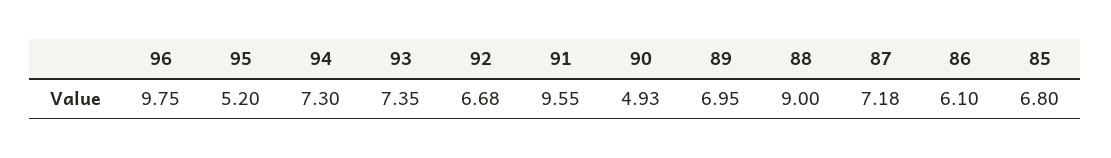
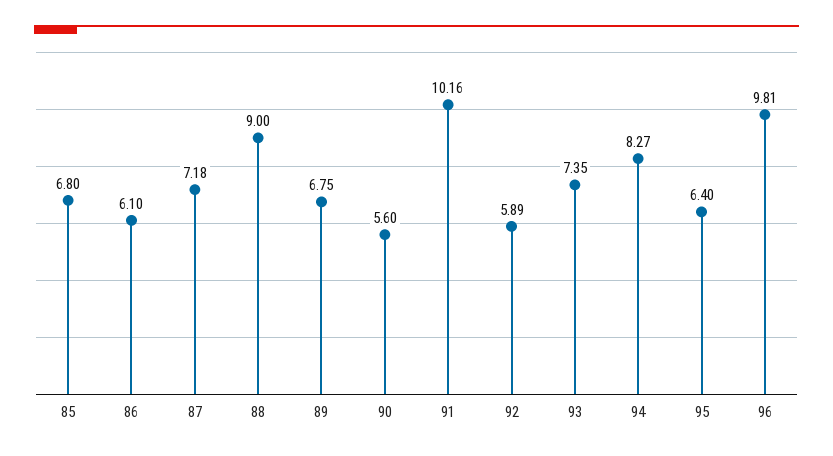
  {
-   "96": 9.75,
+   "96": 9.81,
-   "95": 5.2,
+   "95": 6.4,
-   "94": 7.3,
+   "94": 8.27,
    "93": 7.35,
-   "92": 6.68,
+   "92": 5.89,
-   "91": 9.55,
+   "91": 10.16,
-   "90": 4.93,
+   "90": 5.6,
-   "89": 6.95,
+   "89": 6.75,
    "88": 9,
    "87": 7.18,
    "86": 6.1,
    "85": 6.8
  }

